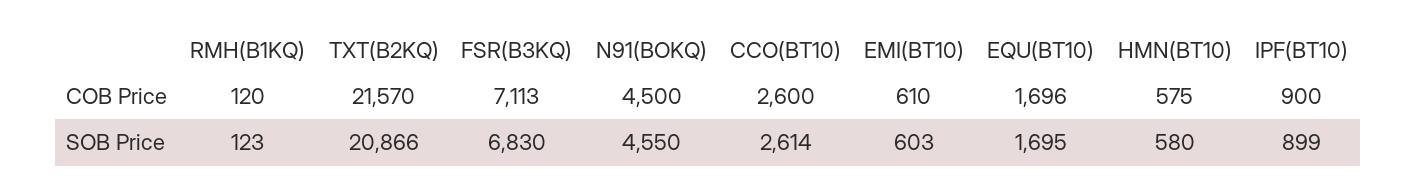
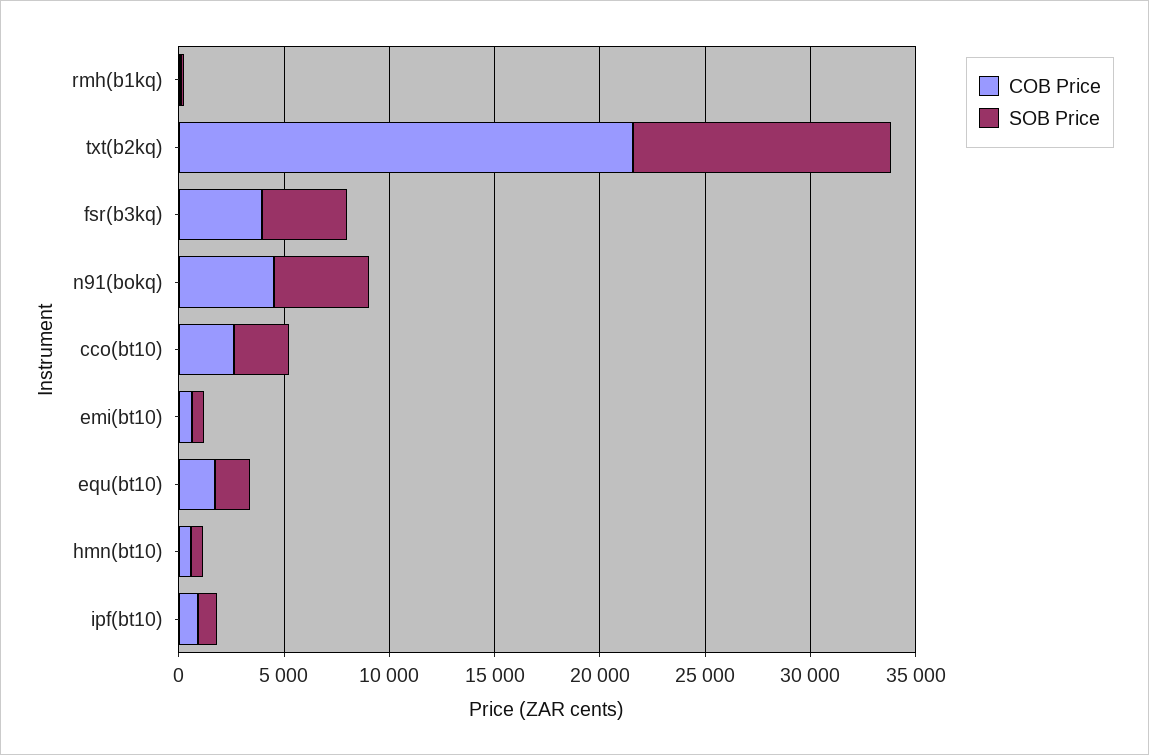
  {
    "COB Price": {
      "RMH(B1KQ)": 120,
      "TXT(B2KQ)": 21570,
-     "FSR(B3KQ)": 7113,
+     "FSR(B3KQ)": 4000,
      "N91(BOKQ)": 4500,
      "CCO(BT10)": 2600,
      "EMI(BT10)": 610,
      "EQU(BT10)": 1696,
      "HMN(BT10)": 575,
      "IPF(BT10)": 900
    },
    "SOB Price": {
      "RMH(B1KQ)": 123,
-     "TXT(B2KQ)": 20866,
+     "TXT(B2KQ)": 12000,
-     "FSR(B3KQ)": 6830,
+     "FSR(B3KQ)": 4000,
      "N91(BOKQ)": 4550,
      "CCO(BT10)": 2614,
      "EMI(BT10)": 603,
      "EQU(BT10)": 1695,
      "HMN(BT10)": 580,
      "IPF(BT10)": 899
    }
  }

